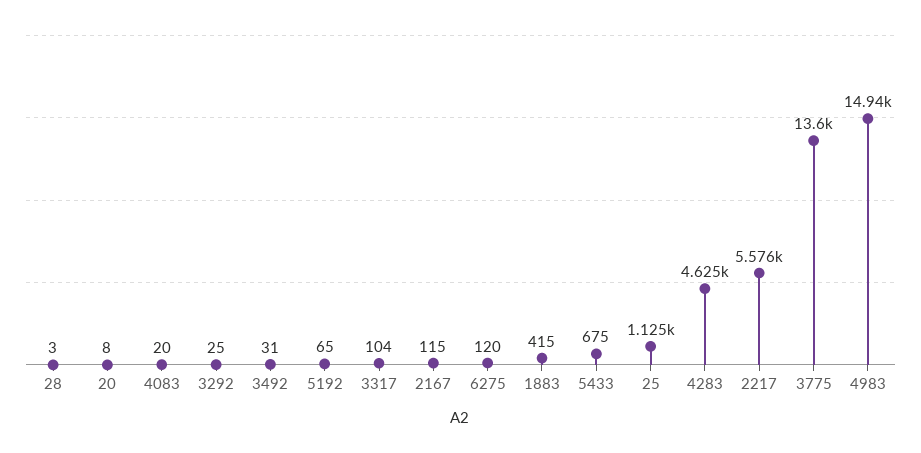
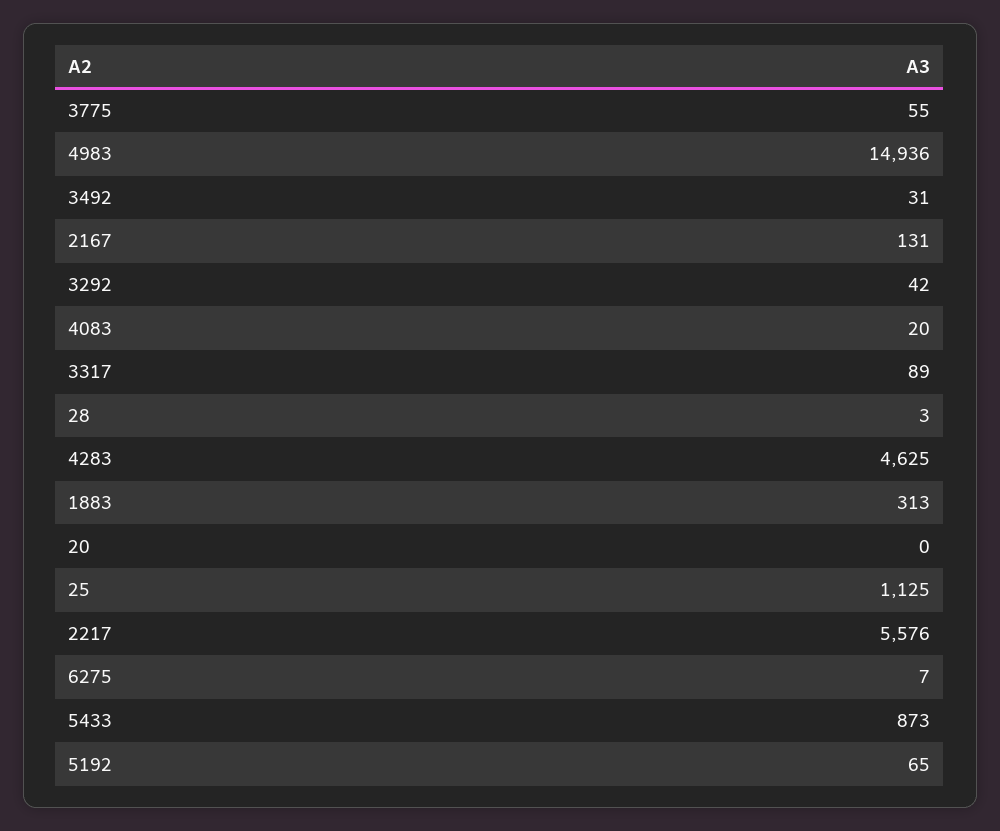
  {
    "28": 3,
-   "20": 8,
+   "20": 0,
    "4083": 20,
-   "3292": 25,
+   "3292": 42,
    "3492": 31,
    "5192": 65,
-   "3317": 104,
+   "3317": 89,
-   "2167": 115,
+   "2167": 131,
-   "6275": 120,
+   "6275": 7,
-   "1883": 415,
+   "1883": 313,
-   "5433": 675,
+   "5433": 873,
    "25": 1125,
    "4283": 4625,
    "2217": 5576,
-   "3775": 13600,
+   "3775": 55,
    "4983": 14936
  }

